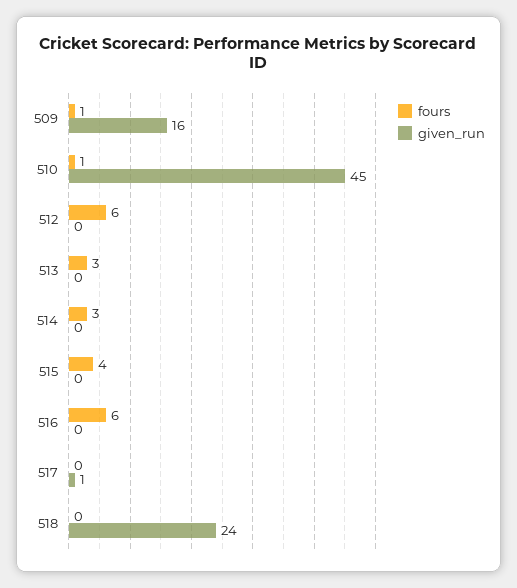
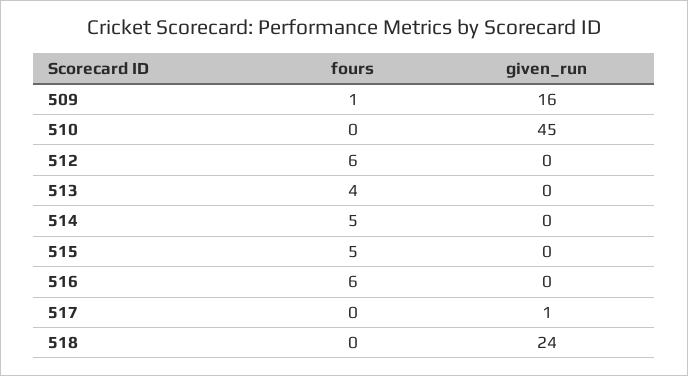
  {
    "fours": {
      "509": 1,
-     "510": 1,
+     "510": 0,
      "512": 6,
-     "513": 3,
+     "513": 4,
-     "514": 3,
+     "514": 5,
-     "515": 4,
+     "515": 5,
      "516": 6,
      "517": 0,
      "518": 0
    },
    "given_run": {
      "509": 16,
      "510": 45,
      "512": 0,
      "513": 0,
      "514": 0,
      "515": 0,
      "516": 0,
      "517": 1,
      "518": 24
    }
  }

